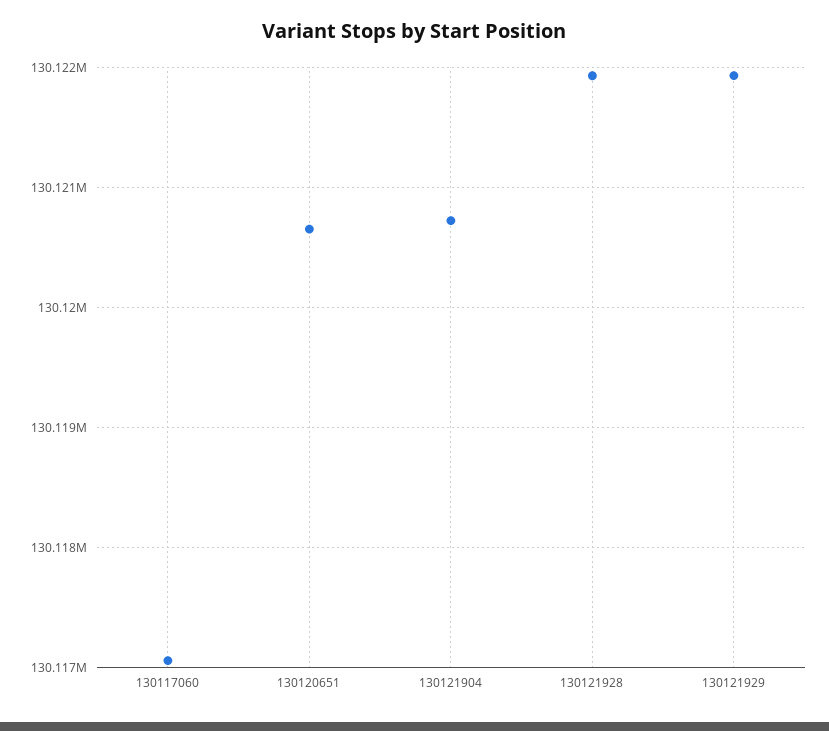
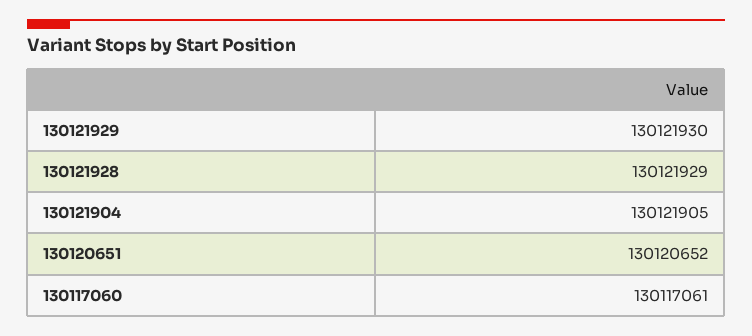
  {
    "130117060": 130117061,
    "130120651": 130120652,
-   "130121904": 130120700,
+   "130121904": 130121905,
    "130121928": 130121929,
    "130121929": 130121930
  }

